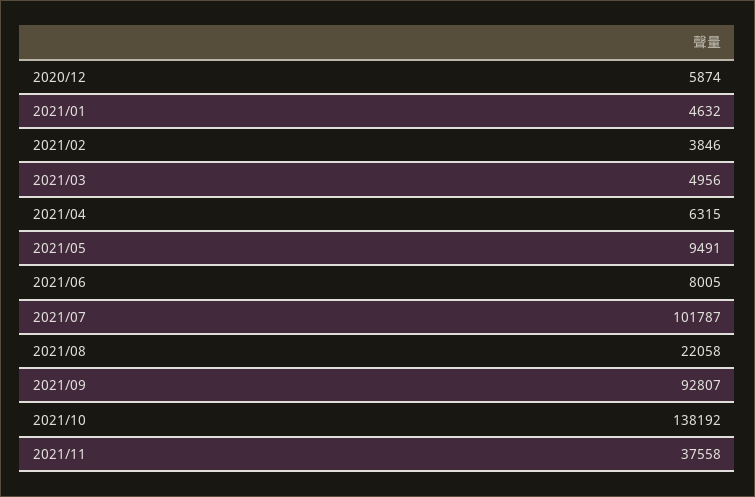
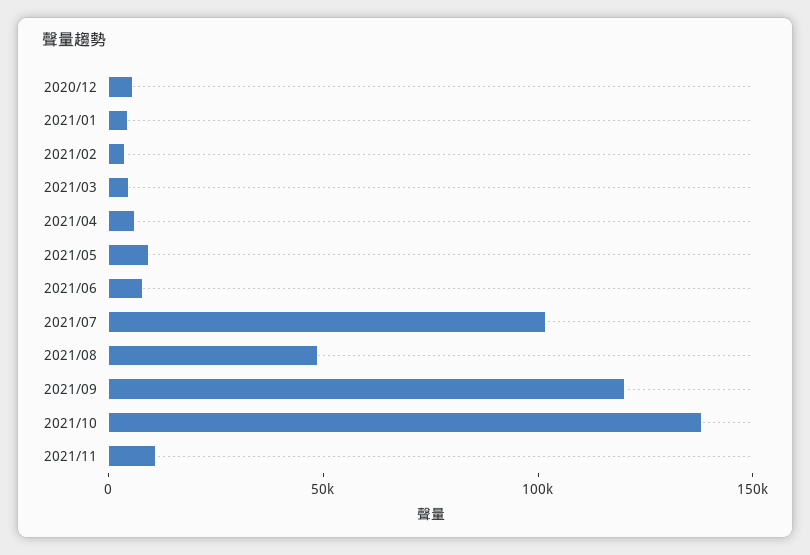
  {
    "2020/12": 5874,
    "2021/01": 4632,
    "2021/02": 3846,
    "2021/03": 4956,
    "2021/04": 6315,
    "2021/05": 9491,
    "2021/06": 8005,
    "2021/07": 101787,
-   "2021/08": 22058,
+   "2021/08": 50000,
-   "2021/09": 92807,
+   "2021/09": 120000,
    "2021/10": 138192,
-   "2021/11": 37558
+   "2021/11": 10000
  }

